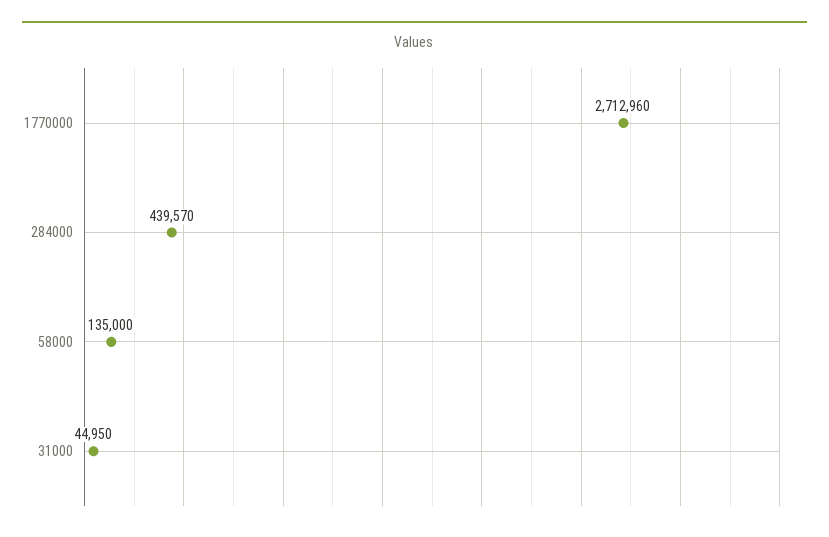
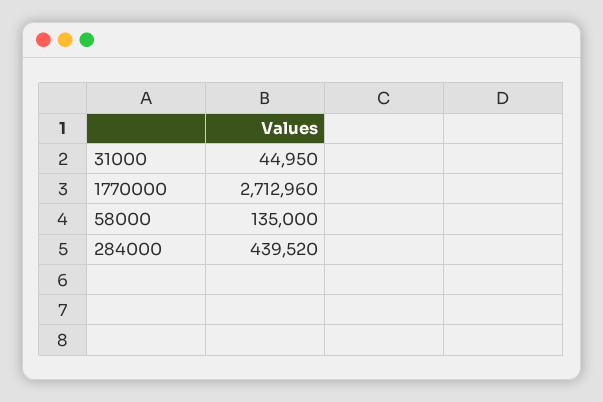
  {
    "1770000": 2712960,
-   "284000": 439570,
+   "284000": 439520,
    "58000": 135000,
    "31000": 44950
  }

